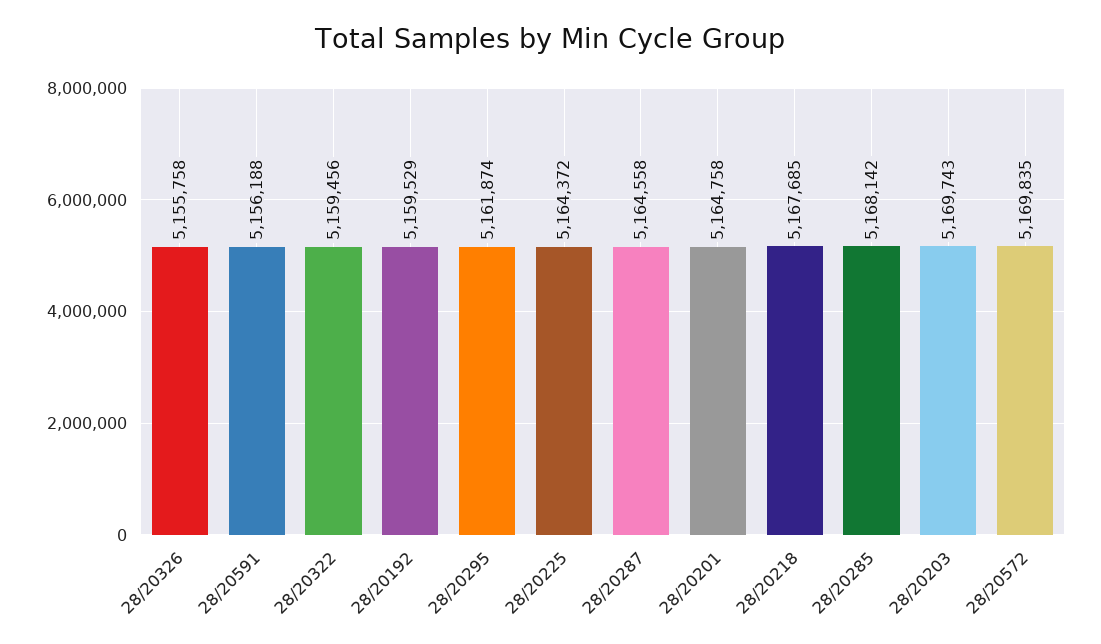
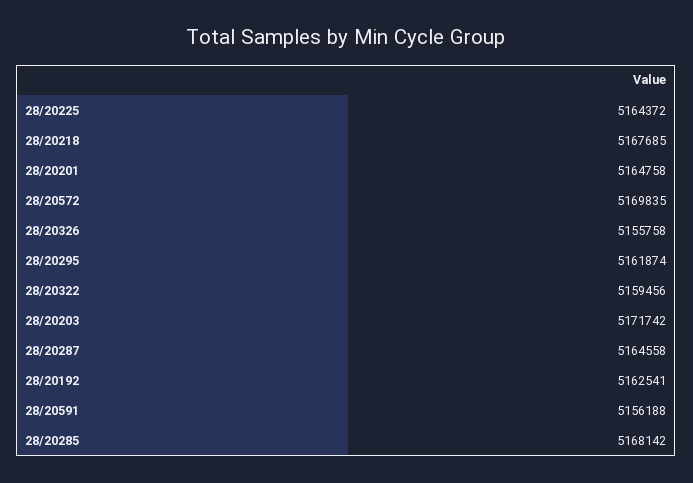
  {
    "28/20326": 5155758,
    "28/20591": 5156188,
    "28/20322": 5159456,
-   "28/20192": 5159529,
+   "28/20192": 5162541,
    "28/20295": 5161874,
    "28/20225": 5164372,
    "28/20287": 5164558,
    "28/20201": 5164758,
    "28/20218": 5167685,
    "28/20285": 5168142,
-   "28/20203": 5169743,
+   "28/20203": 5171742,
    "28/20572": 5169835
  }

